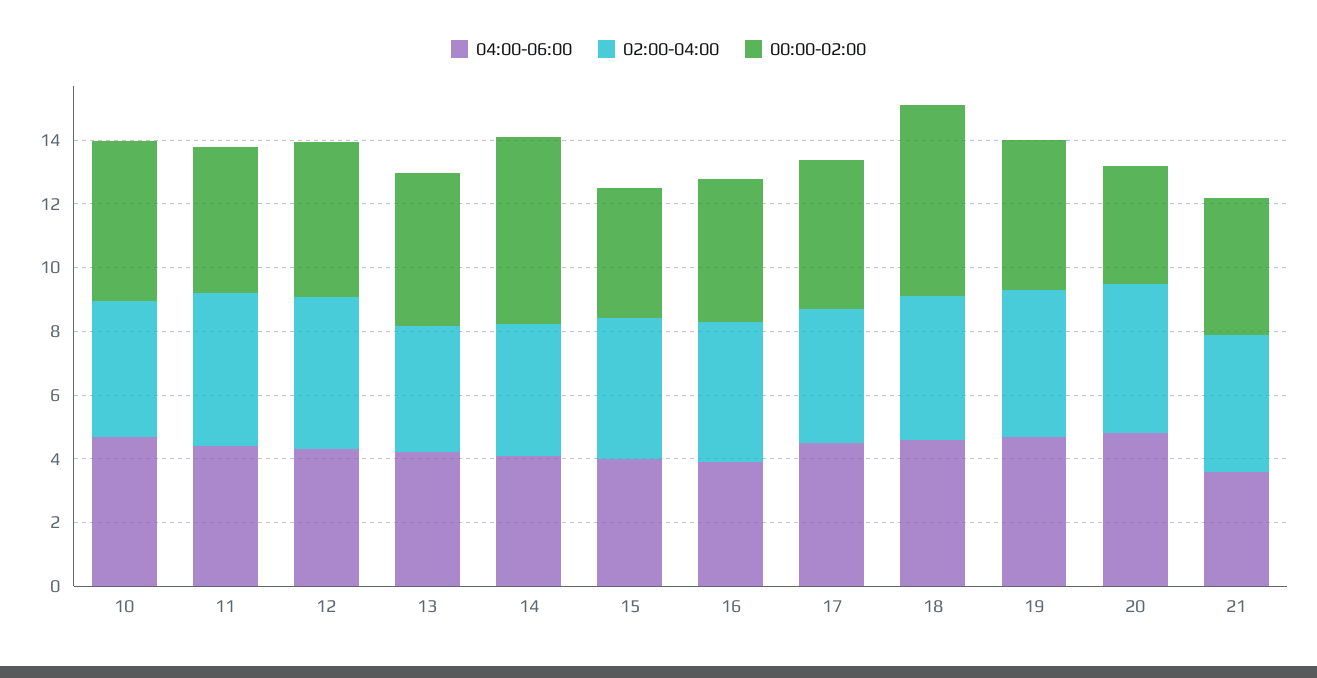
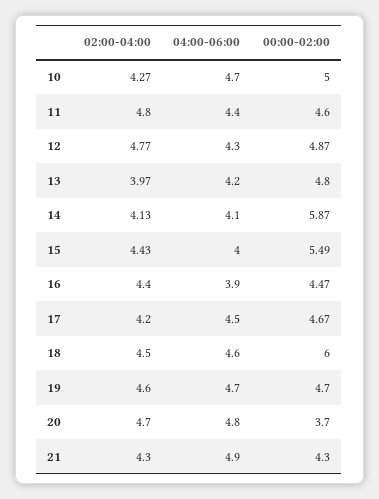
  {
    "04:00-06:00": {
      "10": 4.7,
      "11": 4.4,
      "12": 4.3,
      "13": 4.2,
      "14": 4.1,
      "15": 4,
      "16": 3.9,
      "17": 4.5,
      "18": 4.6,
      "19": 4.7,
      "20": 4.8,
-     "21": 3.5
+     "21": 4.9
    },
    "02:00-04:00": {
      "10": 4.27,
      "11": 4.8,
      "12": 4.77,
      "13": 3.97,
      "14": 4.13,
      "15": 4.43,
      "16": 4.4,
      "17": 4.2,
      "18": 4.5,
      "19": 4.6,
      "20": 4.7,
      "21": 4.3
    },
    "00:00-02:00": {
      "10": 5,
      "11": 4.6,
      "12": 4.87,
      "13": 4.8,
      "14": 5.87,
-     "15": 4,
+     "15": 5.49,
      "16": 4.47,
      "17": 4.67,
      "18": 6,
      "19": 4.7,
      "20": 3.7,
      "21": 4.3
    }
  }

